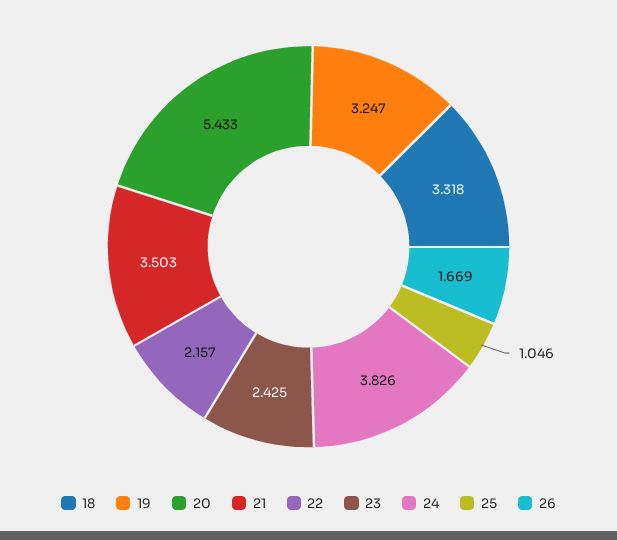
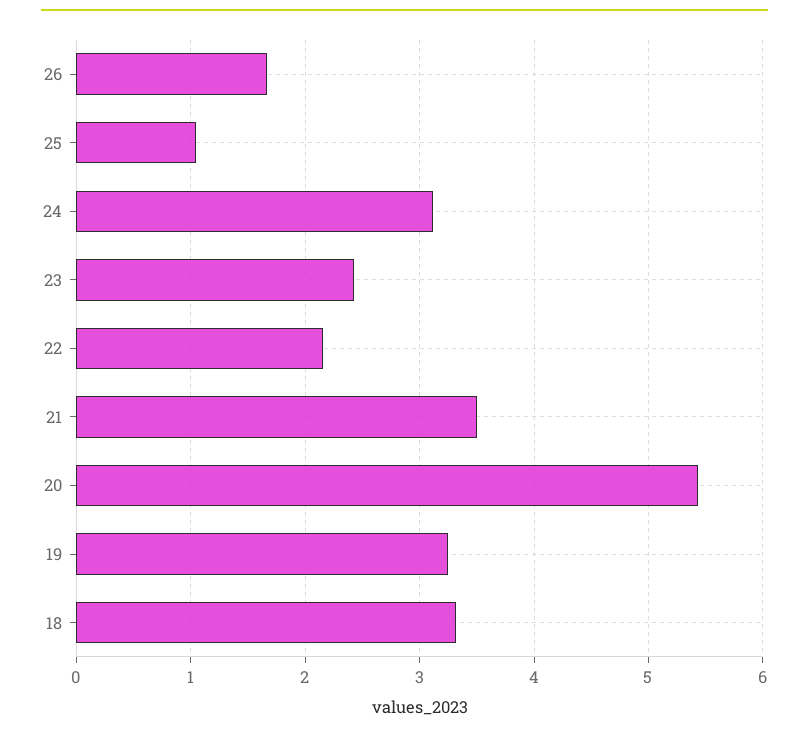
  {
    "18": 3.318,
    "19": 3.247,
    "20": 5.433,
    "21": 3.503,
    "22": 2.157,
    "23": 2.425,
-   "24": 3.826,
+   "24": 3.1,
    "25": 1.046,
    "26": 1.669
  }

